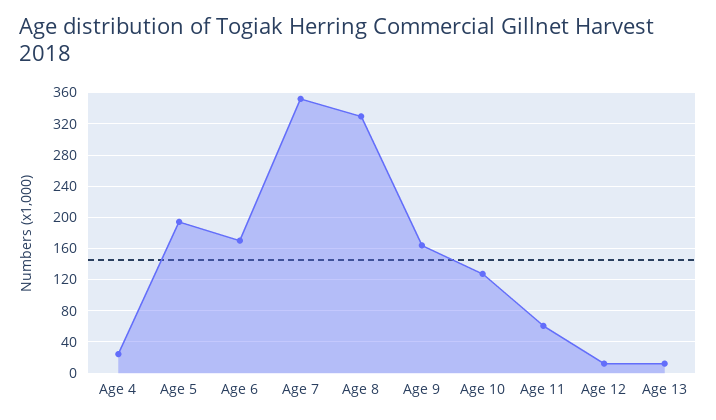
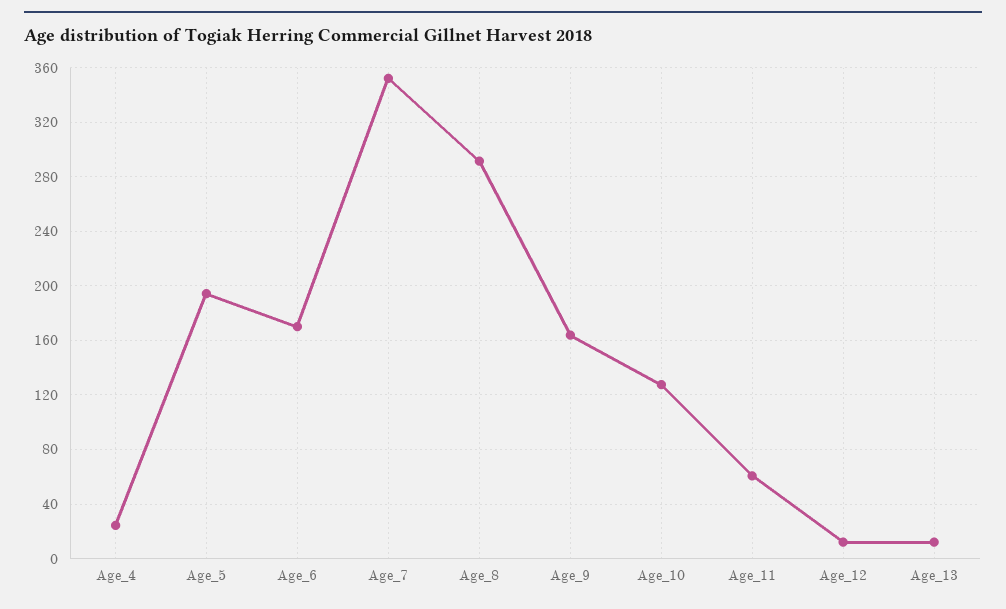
  {
    "Age 4": 25,
    "Age 5": 195,
    "Age 6": 170,
    "Age 7": 350,
-   "Age 8": 330,
+   "Age 8": 290,
    "Age 9": 165,
    "Age 10": 130,
    "Age 11": 60,
    "Age 12": 10,
    "Age 13": 10
  }

